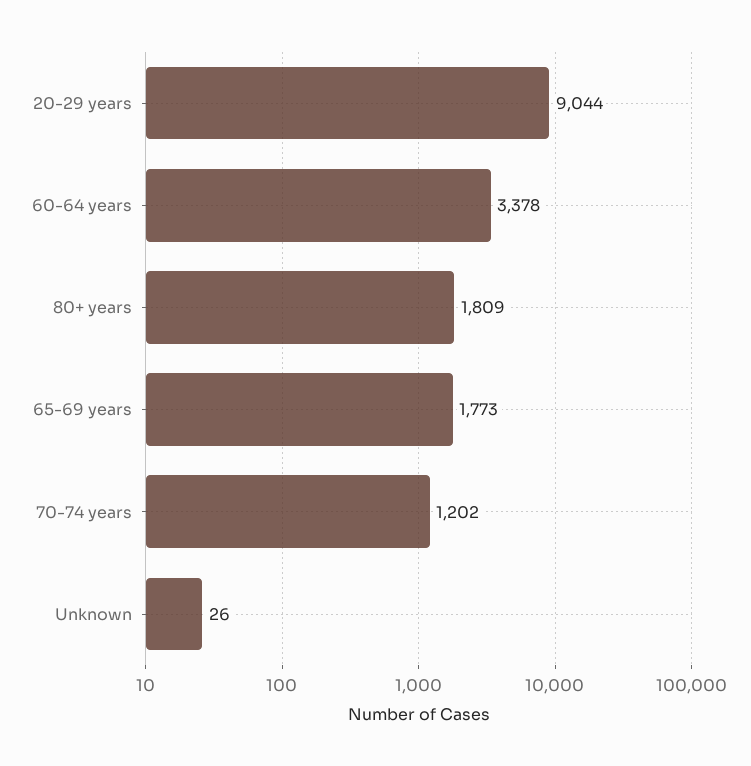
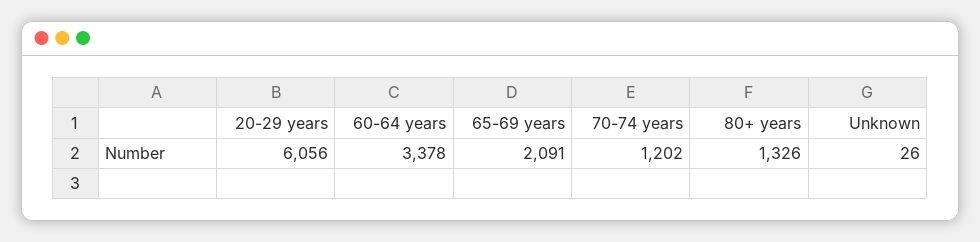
  {
-   "20-29 years": 9044,
+   "20-29 years": 6056,
    "60-64 years": 3378,
-   "80+ years": 1809,
+   "80+ years": 1326,
-   "65-69 years": 1773,
+   "65-69 years": 2091,
    "70-74 years": 1202,
    "Unknown": 26
  }

